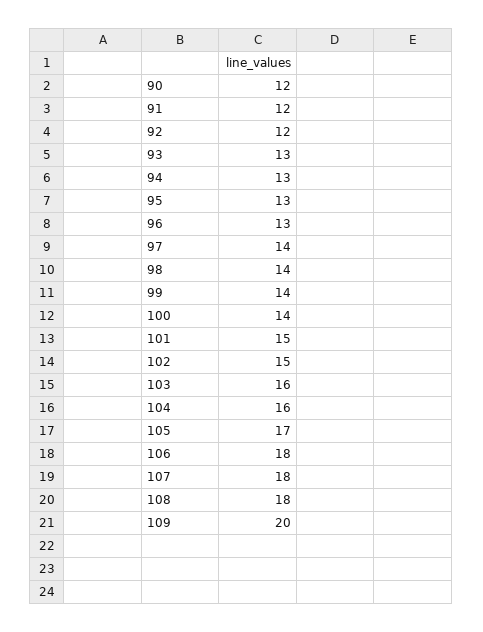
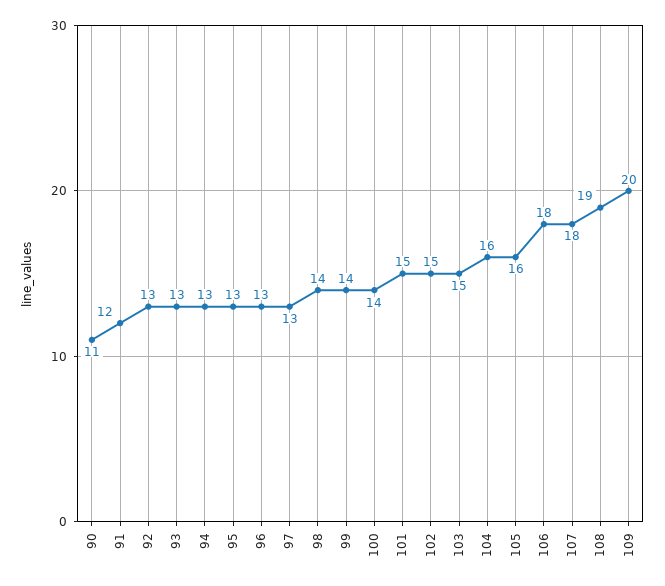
  {
-   "90": 12,
+   "90": 11,
    "91": 12,
-   "92": 12,
+   "92": 13,
    "93": 13,
    "94": 13,
    "95": 13,
    "96": 13,
-   "97": 14,
+   "97": 13,
    "98": 14,
    "99": 14,
    "100": 14,
    "101": 15,
    "102": 15,
-   "103": 16,
+   "103": 15,
    "104": 16,
-   "105": 17,
+   "105": 16,
    "106": 18,
    "107": 18,
-   "108": 18,
+   "108": 19,
    "109": 20
  }

